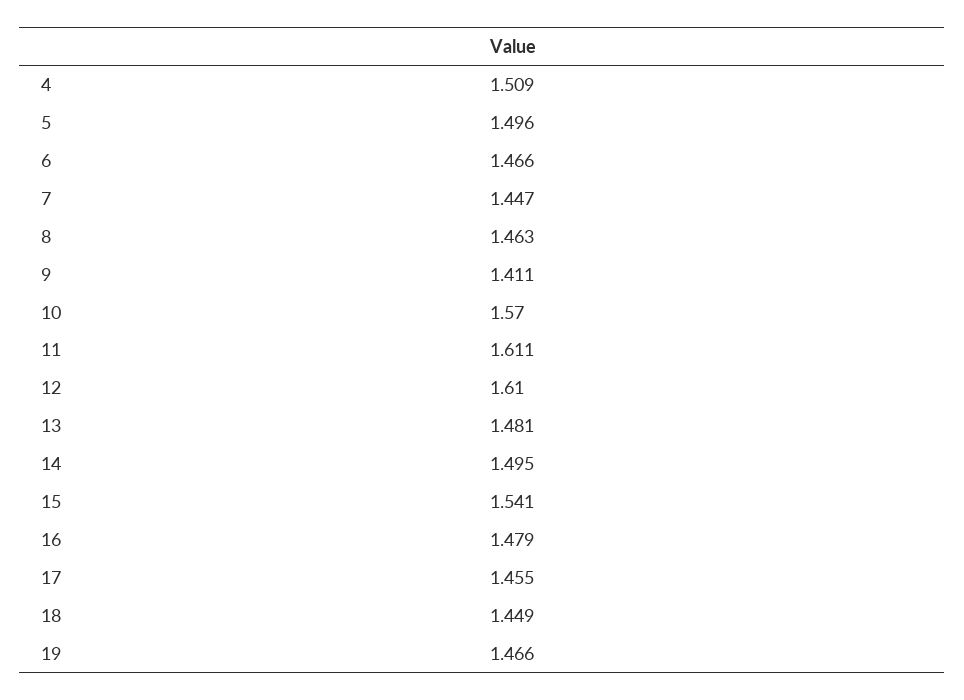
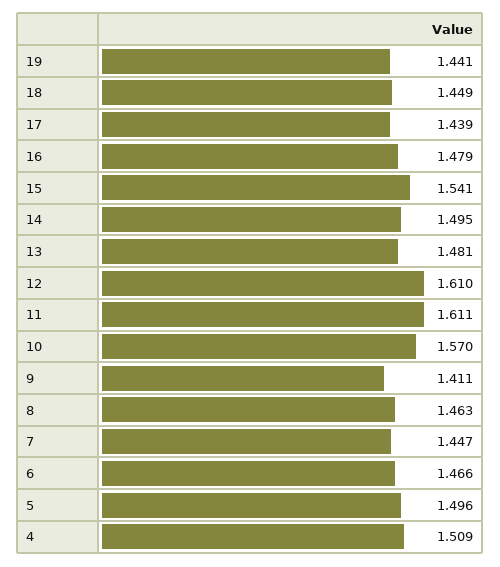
  {
    "4": 1.509,
    "5": 1.496,
    "6": 1.466,
    "7": 1.447,
    "8": 1.463,
    "9": 1.411,
    "10": 1.57,
    "11": 1.611,
    "12": 1.61,
    "13": 1.481,
    "14": 1.495,
    "15": 1.541,
    "16": 1.479,
-   "17": 1.455,
+   "17": 1.439,
    "18": 1.449,
-   "19": 1.466
+   "19": 1.441
  }

